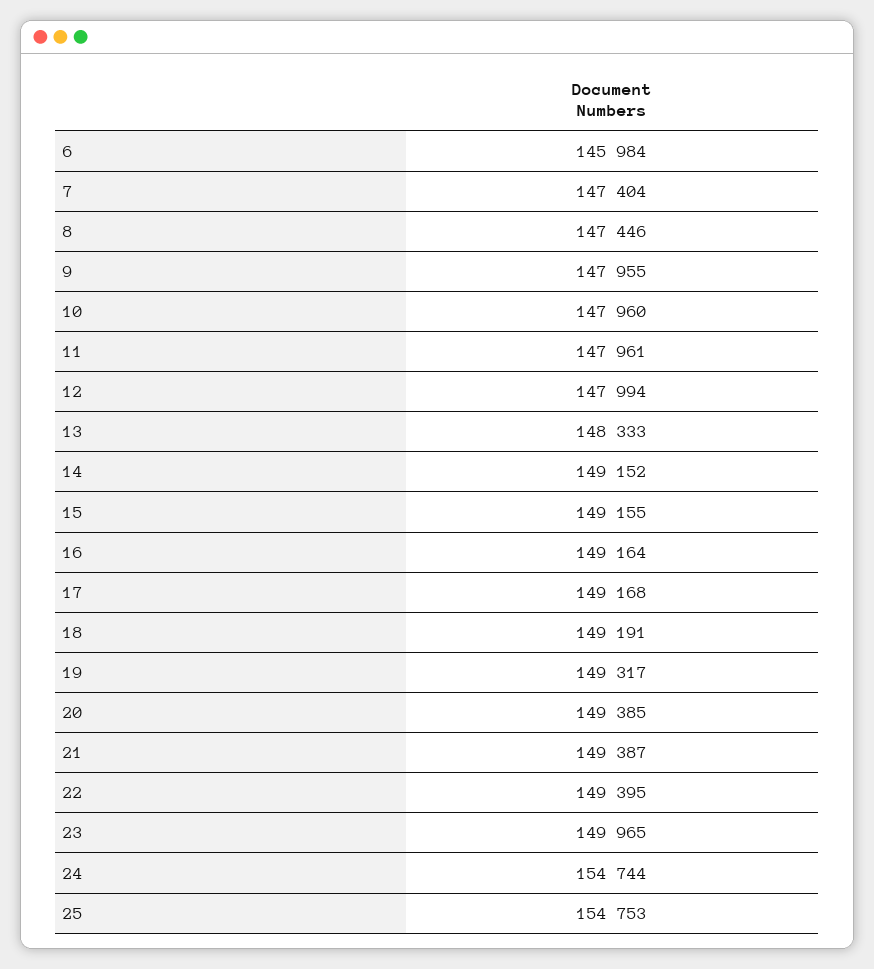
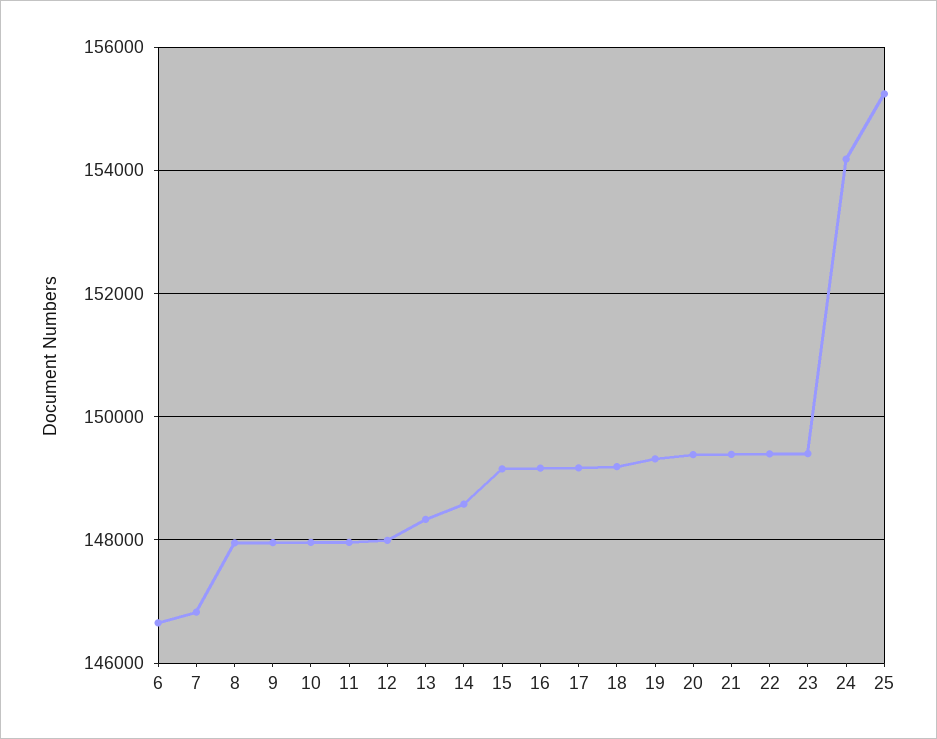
  {
-   "6": 145984,
+   "6": 146600,
-   "7": 147404,
+   "7": 146800,
-   "8": 147446,
+   "8": 148000,
    "9": 147955,
    "10": 147960,
    "11": 147961,
    "12": 147994,
    "13": 148333,
-   "14": 149152,
+   "14": 148600,
    "15": 149155,
    "16": 149164,
    "17": 149168,
    "18": 149191,
    "19": 149317,
    "20": 149385,
    "21": 149387,
    "22": 149395,
-   "23": 149965,
+   "23": 149400,
-   "24": 154744,
+   "24": 154200,
-   "25": 154753
+   "25": 155200
  }

